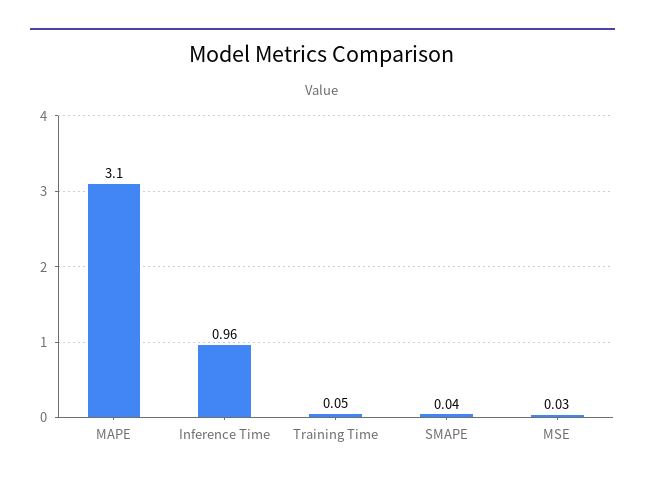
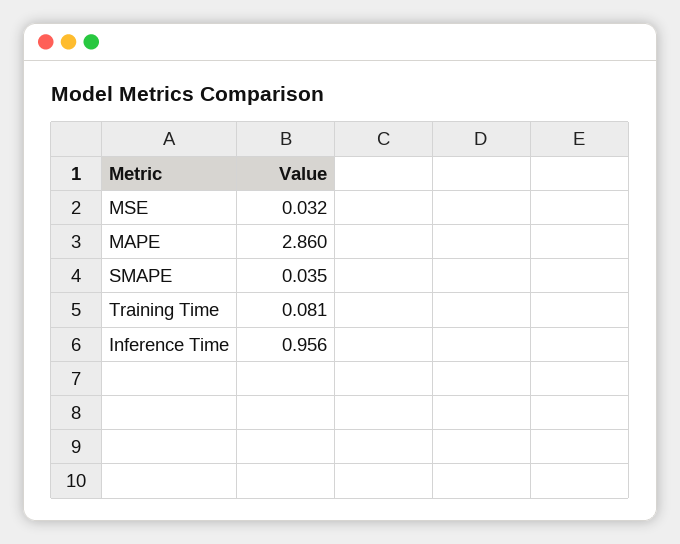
  {
-   "MAPE": 3.1,
+   "MAPE": 2.86,
    "Inference Time": 0.956,
-   "Training Time": 0.05,
+   "Training Time": 0.081,
    "SMAPE": 0.035,
    "MSE": 0.032
  }

